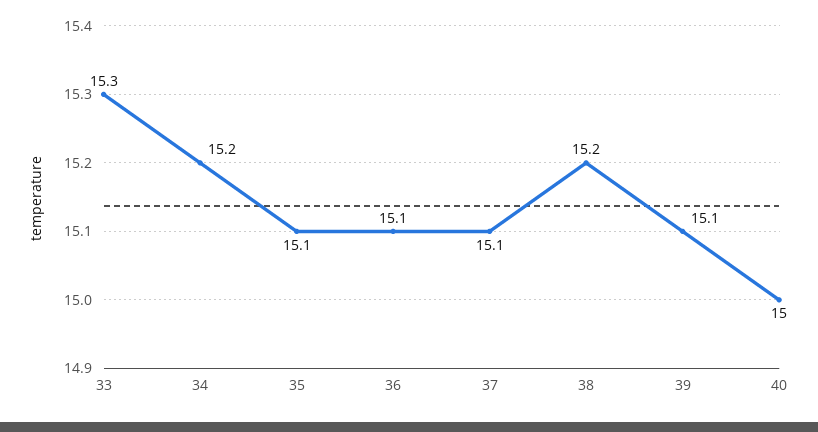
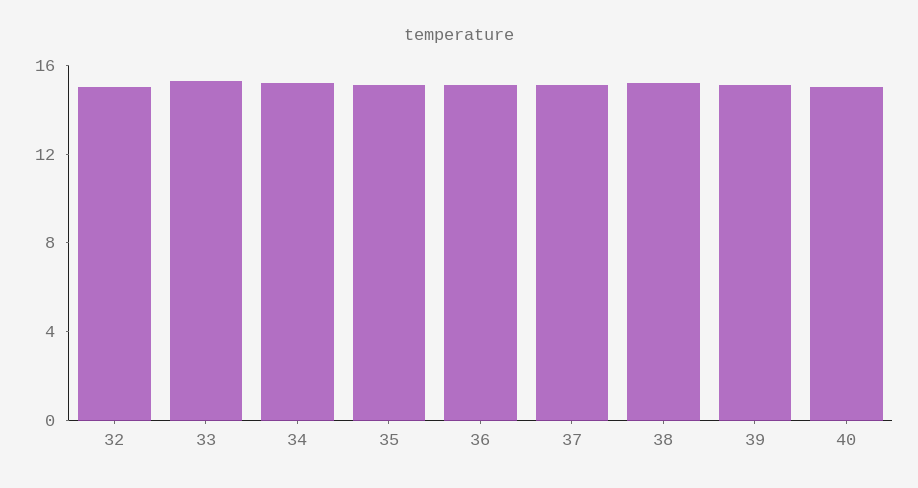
  {
    "33": 15.3,
    "34": 15.2,
    "35": 15.1,
    "36": 15.1,
    "37": 15.1,
    "38": 15.2,
    "39": 15.1,
-   "40": 15
+   "40": 15,
+   "32": 15
  }

